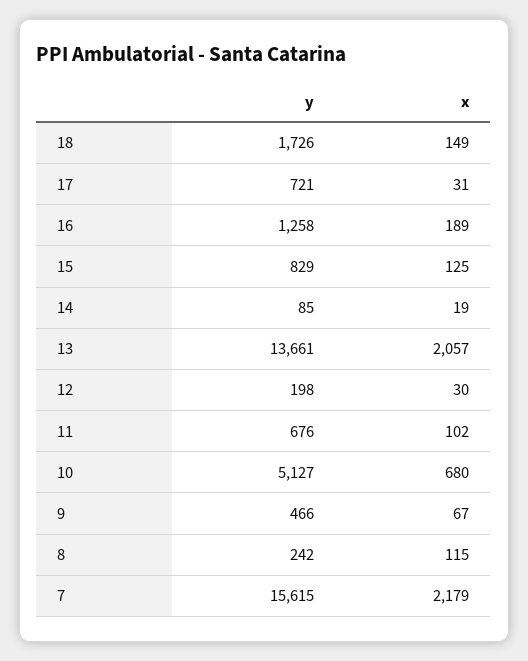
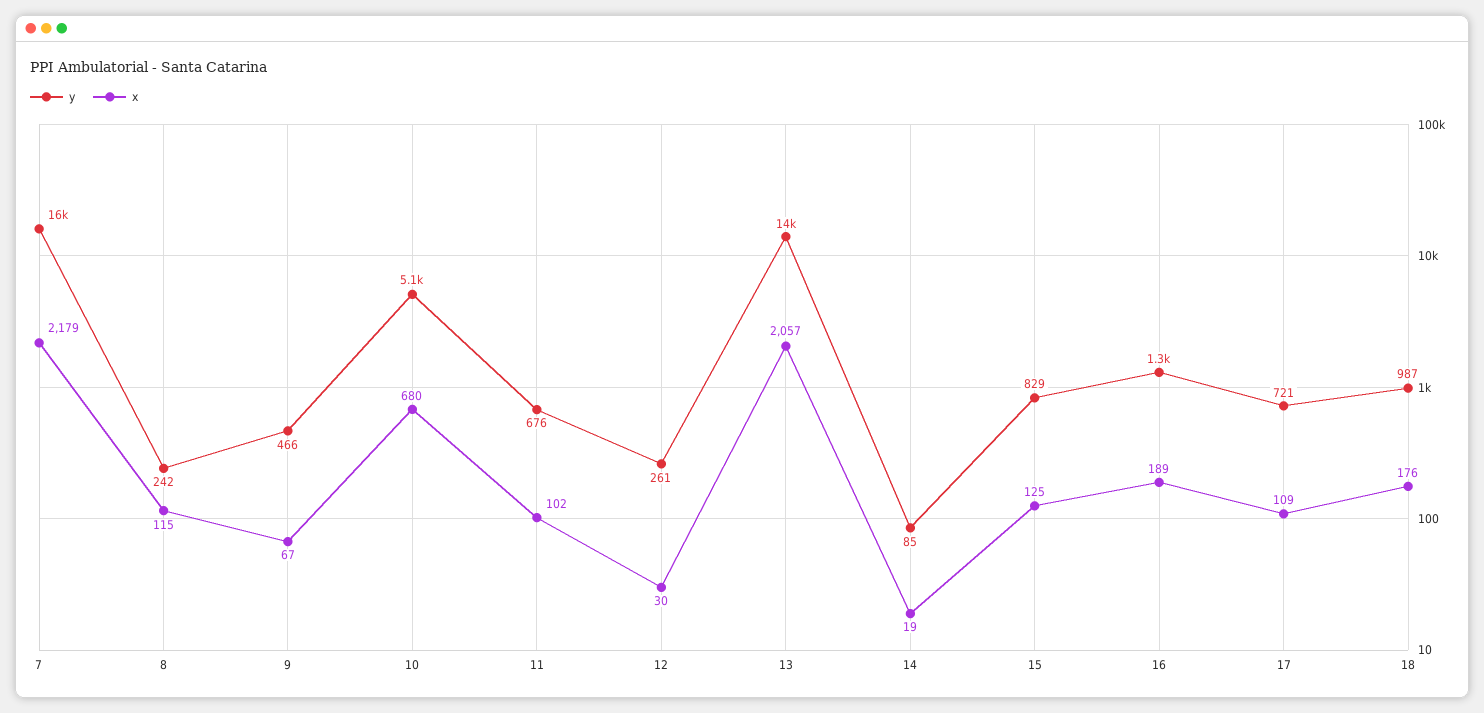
  {
    "y": {
-     "18": 1726,
+     "18": 987,
      "17": 721,
      "16": 1258,
      "15": 829,
      "14": 85,
      "13": 13661,
-     "12": 198,
+     "12": 261,
      "11": 676,
      "10": 5127,
      "9": 466,
      "8": 242,
      "7": 15615
    },
    "x": {
-     "18": 149,
+     "18": 176,
-     "17": 31,
+     "17": 109,
      "16": 189,
      "15": 125,
      "14": 19,
      "13": 2057,
      "12": 30,
      "11": 102,
      "10": 680,
      "9": 67,
      "8": 115,
      "7": 2179
    }
  }

